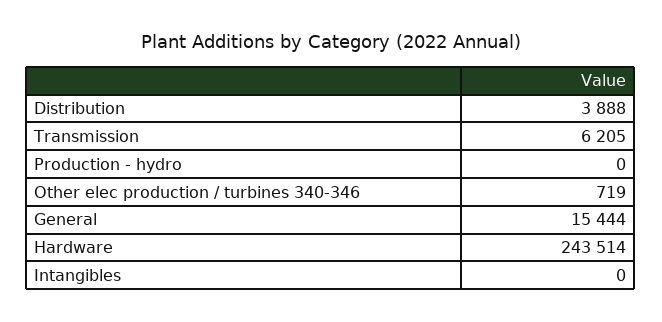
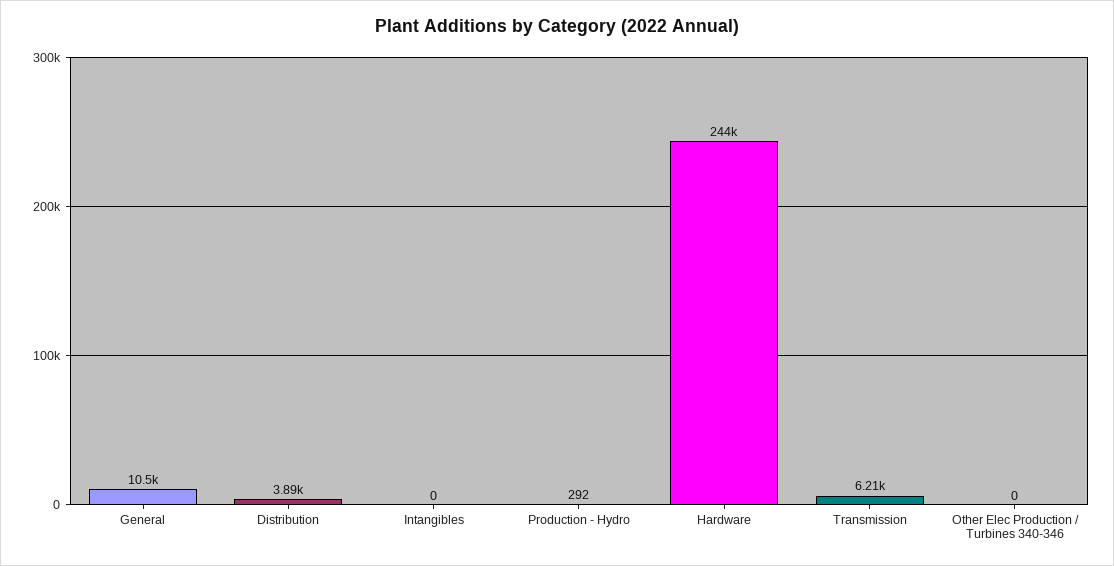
  {
    "Distribution": 3888,
    "Transmission": 6205,
-   "Production - hydro": 0,
+   "Production - hydro": 292,
-   "Other elec production / turbines 340-346": 719,
+   "Other elec production / turbines 340-346": 0,
-   "General": 15444,
+   "General": 10500,
    "Hardware": 243514,
    "Intangibles": 0
  }

